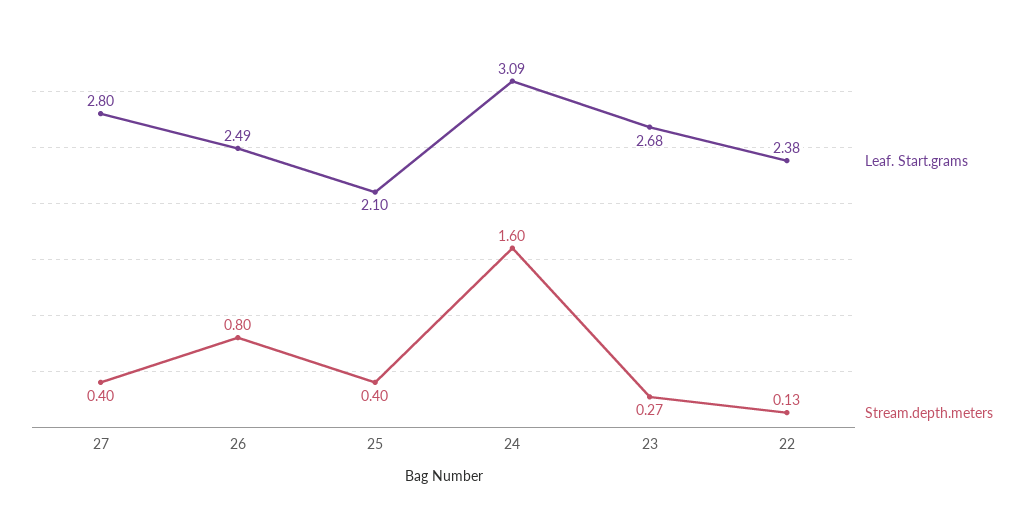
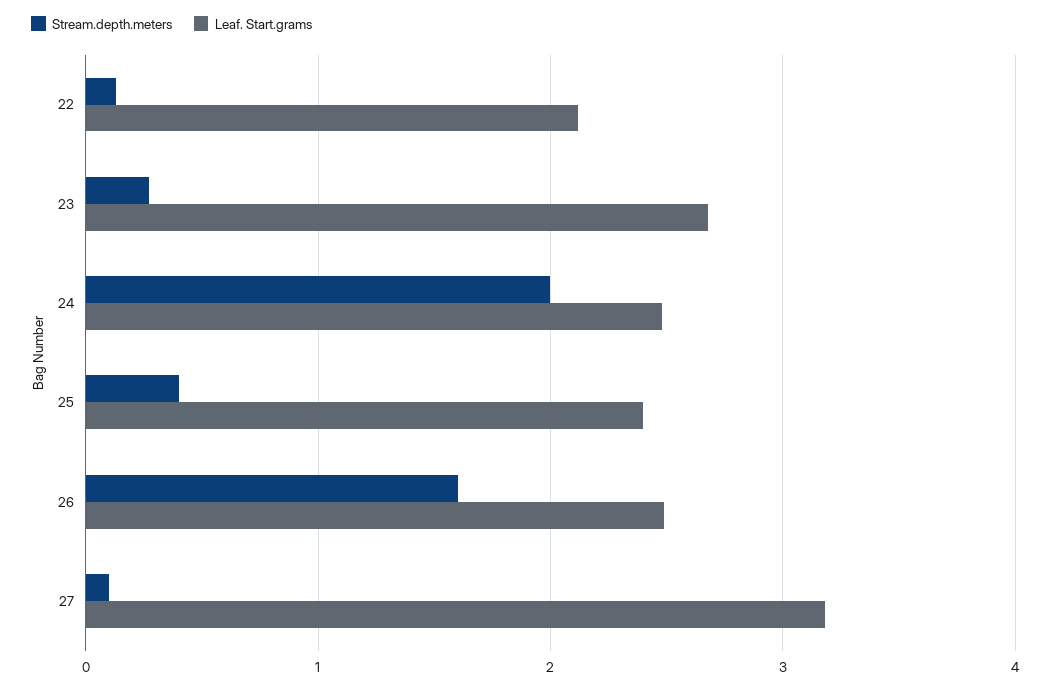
  {
    "Leaf. Start.grams": {
-     "27": 2.8,
+     "27": 3.2,
      "26": 2.49,
-     "25": 2.1,
+     "25": 2.4,
-     "24": 3.09,
+     "24": 2.5,
      "23": 2.68,
-     "22": 2.38
+     "22": 2.1
    },
    "Stream.depth.meters": {
-     "27": 0.4,
+     "27": 0.1,
-     "26": 0.8,
+     "26": 1.6,
      "25": 0.4,
-     "24": 1.6,
+     "24": 2,
      "23": 0.27,
      "22": 0.13
    }
  }

